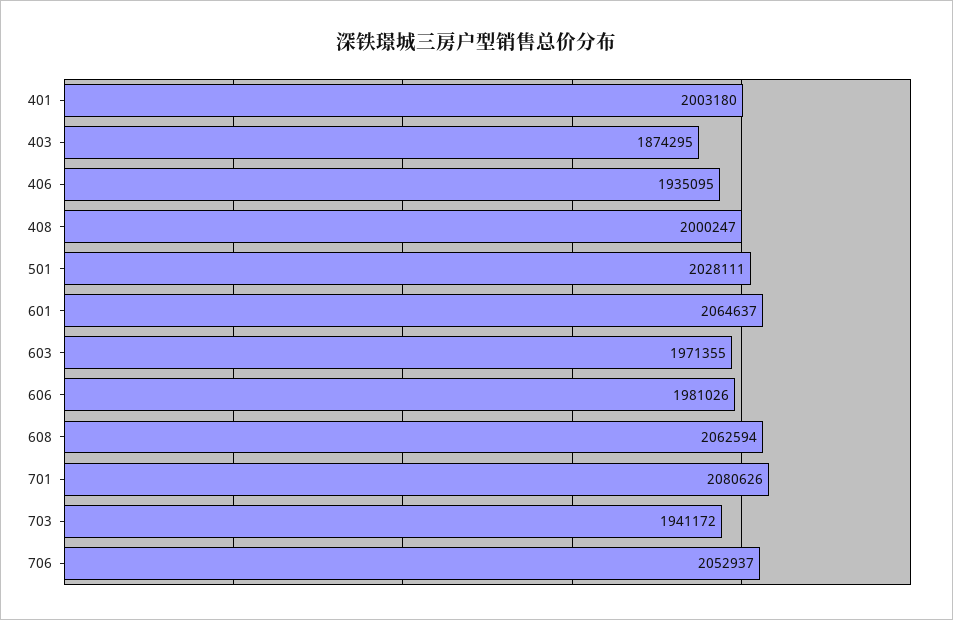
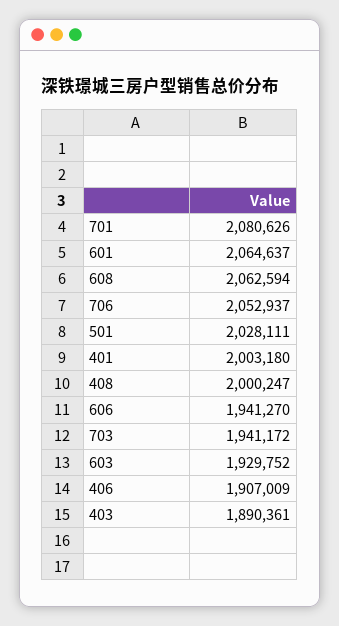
  {
    "401": 2003180,
-   "403": 1874295,
+   "403": 1890361,
-   "406": 1935095,
+   "406": 1907009,
    "408": 2000247,
    "501": 2028111,
    "601": 2064637,
-   "603": 1971355,
+   "603": 1929752,
-   "606": 1981026,
+   "606": 1941270,
    "608": 2062594,
    "701": 2080626,
    "703": 1941172,
    "706": 2052937
  }

